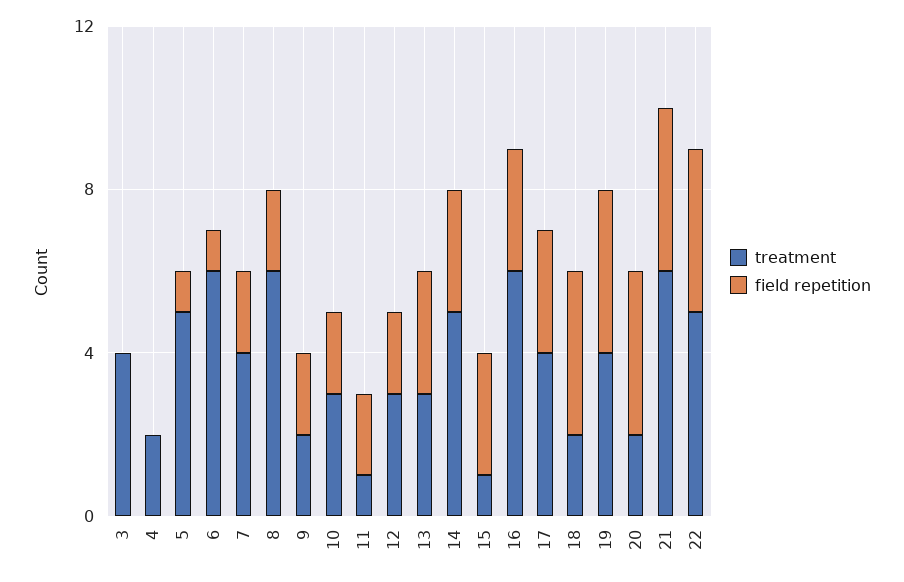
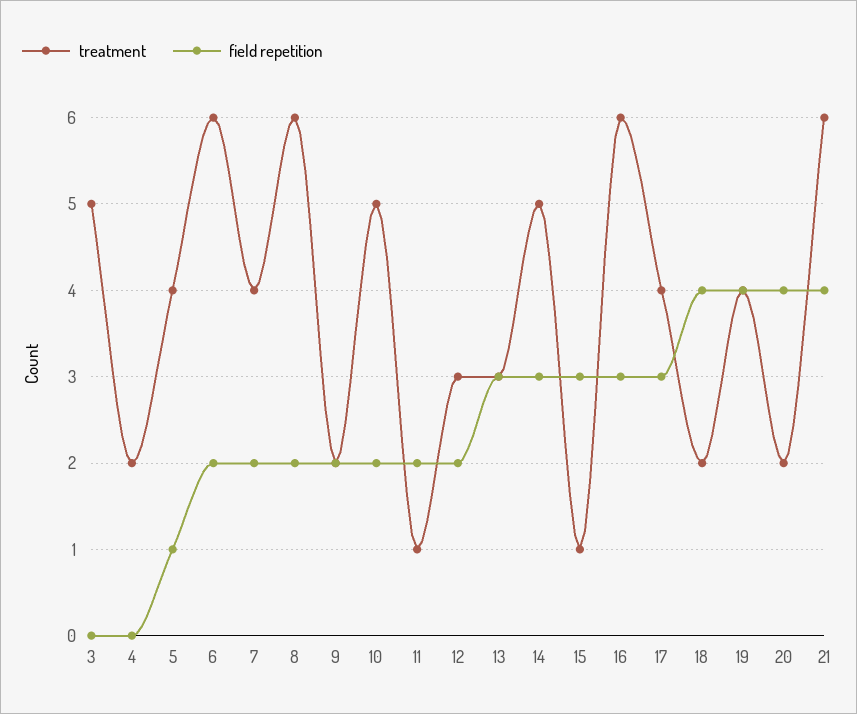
  {
    "treatment": {
-     "3": 4,
+     "3": 5,
      "4": 2,
-     "5": 5,
+     "5": 4,
      "6": 6,
      "7": 4,
      "8": 6,
      "9": 2,
-     "10": 3,
+     "10": 5,
      "11": 1,
      "12": 3,
      "13": 3,
      "14": 5,
      "15": 1,
      "16": 6,
      "17": 4,
      "18": 2,
      "19": 4,
      "20": 2,
-     "21": 6,
+     "21": 6
-     "22": 5
    },
    "field repetition": {
      "3": 0,
      "4": 0,
      "5": 1,
-     "6": 1,
+     "6": 2,
      "7": 2,
      "8": 2,
      "9": 2,
      "10": 2,
      "11": 2,
      "12": 2,
      "13": 3,
      "14": 3,
      "15": 3,
      "16": 3,
      "17": 3,
      "18": 4,
      "19": 4,
      "20": 4,
-     "21": 4,
+     "21": 4
-     "22": 4
    }
  }

